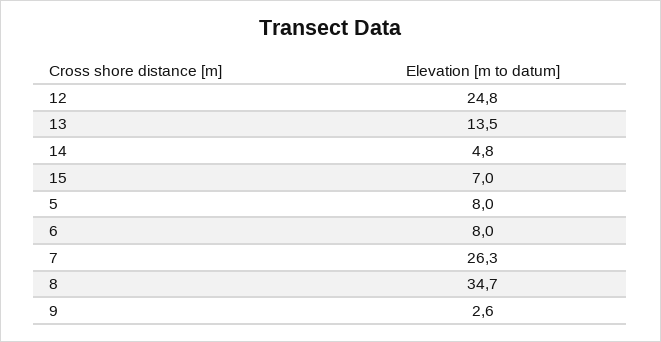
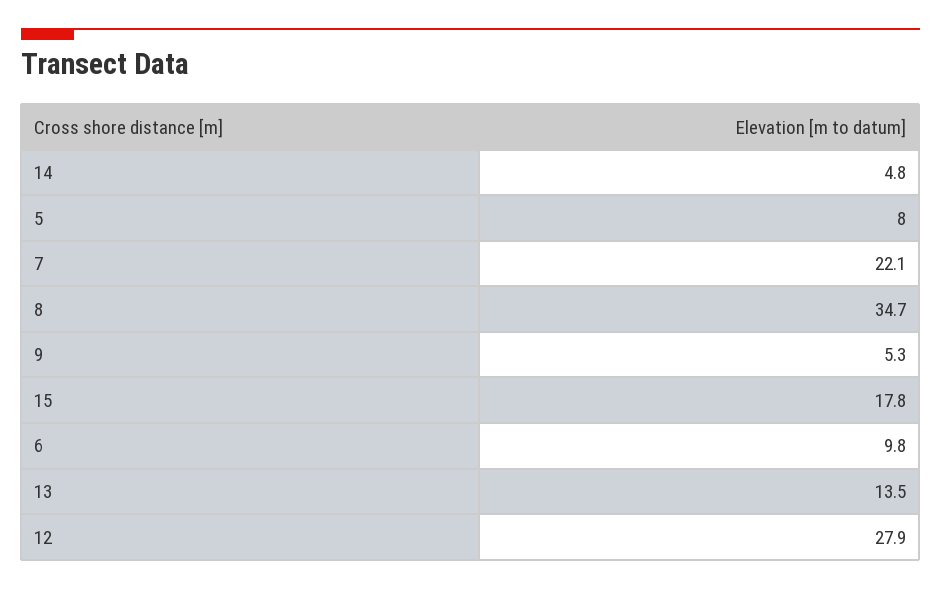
  {
-   "12": 24.8,
+   "12": 27.9,
    "13": 13.5,
    "14": 4.8,
-   "15": 7,
+   "15": 17.8,
    "5": 8,
-   "6": 8,
+   "6": 9.8,
-   "7": 26.3,
+   "7": 22.1,
    "8": 34.7,
-   "9": 2.6
+   "9": 5.3
  }

